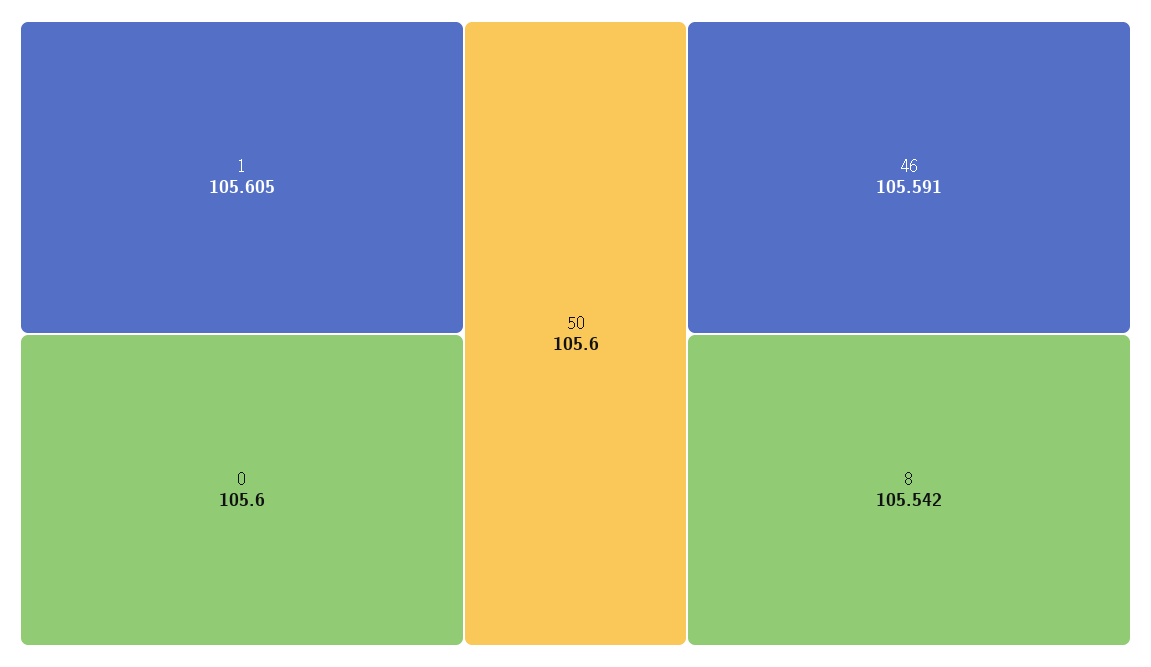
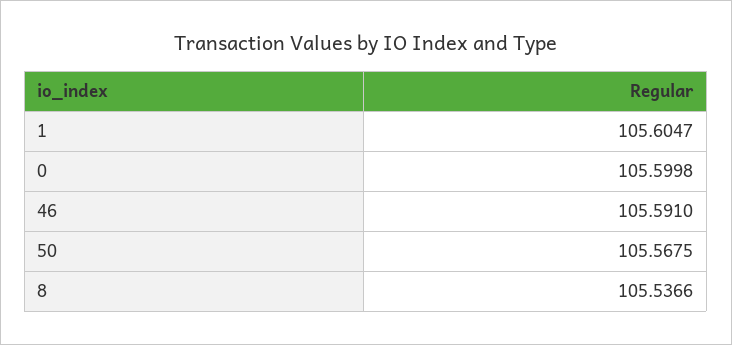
  {
    "1": 105.6047,
    "0": 105.5998,
-   "50": 105.6,
+   "50": 105.5675,
    "46": 105.591,
-   "8": 105.542
+   "8": 105.5366
  }

